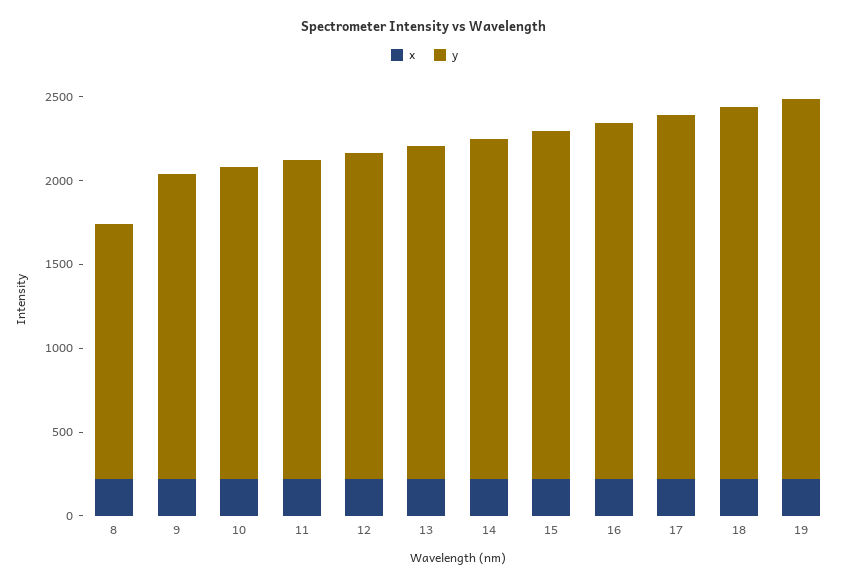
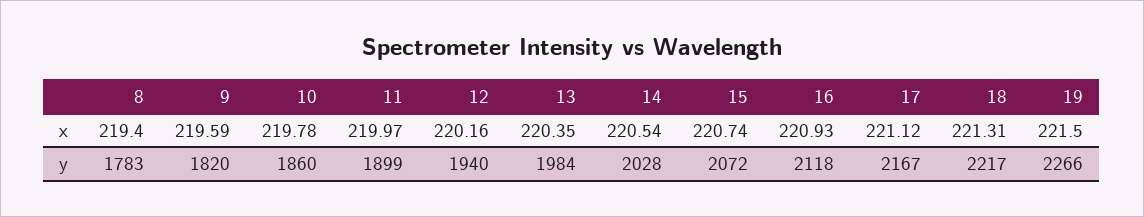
  {
    "x": {
      "8": 219.4,
      "9": 219.59,
      "10": 219.78,
      "11": 219.97,
      "12": 220.16,
      "13": 220.35,
      "14": 220.54,
      "15": 220.74,
      "16": 220.93,
      "17": 221.12,
      "18": 221.31,
      "19": 221.5
    },
    "y": {
-     "8": 1500,
+     "8": 1783,
      "9": 1820,
      "10": 1860,
      "11": 1899,
      "12": 1940,
      "13": 1984,
      "14": 2028,
      "15": 2072,
      "16": 2118,
      "17": 2167,
      "18": 2217,
      "19": 2266
    }
  }

